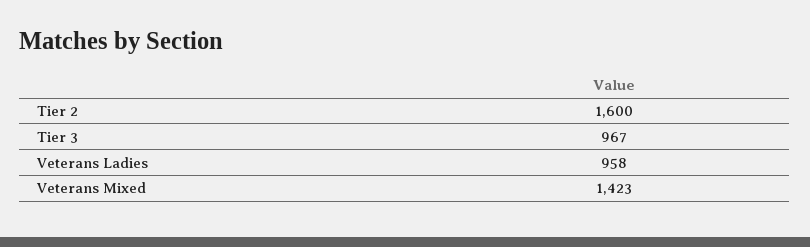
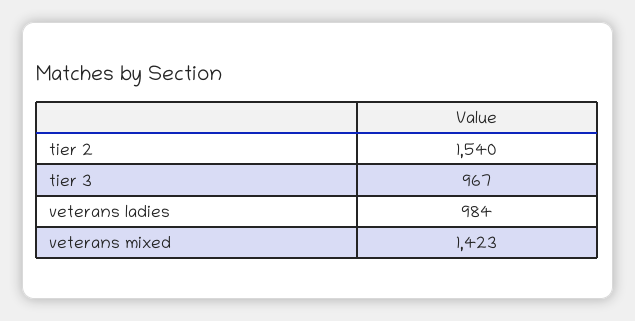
  {
-   "Tier 2": 1600,
+   "Tier 2": 1540,
    "Tier 3": 967,
-   "Veterans Ladies": 958,
+   "Veterans Ladies": 984,
    "Veterans Mixed": 1423
  }

